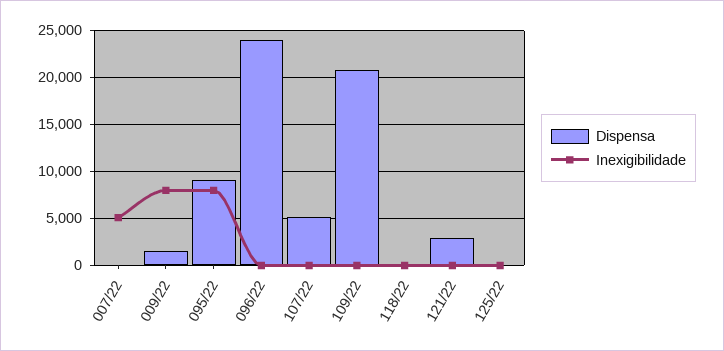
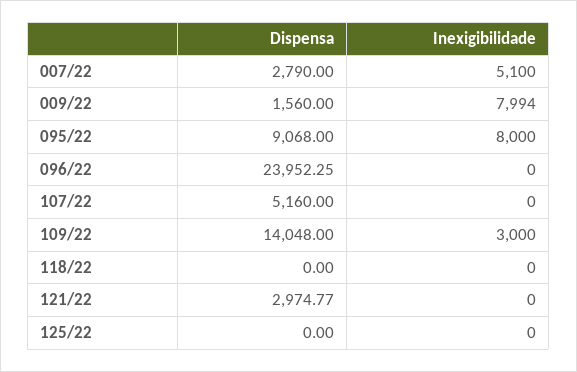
  {
    "Dispensa": {
-     "007/22": 0,
+     "007/22": 2790,
      "009/22": 1560,
      "095/22": 9068,
      "096/22": 23952.25,
      "107/22": 5160,
-     "109/22": 21000,
+     "109/22": 14048,
      "118/22": 0,
      "121/22": 2974.77,
      "125/22": 0
    },
    "Inexigibilidade": {
      "007/22": 5100,
      "009/22": 7994,
      "095/22": 8000,
      "096/22": 0,
      "107/22": 0,
-     "109/22": 0,
+     "109/22": 3000,
      "118/22": 0,
      "121/22": 0,
      "125/22": 0
    }
  }

